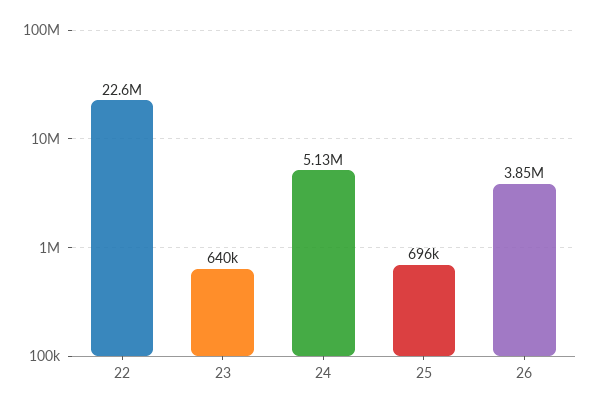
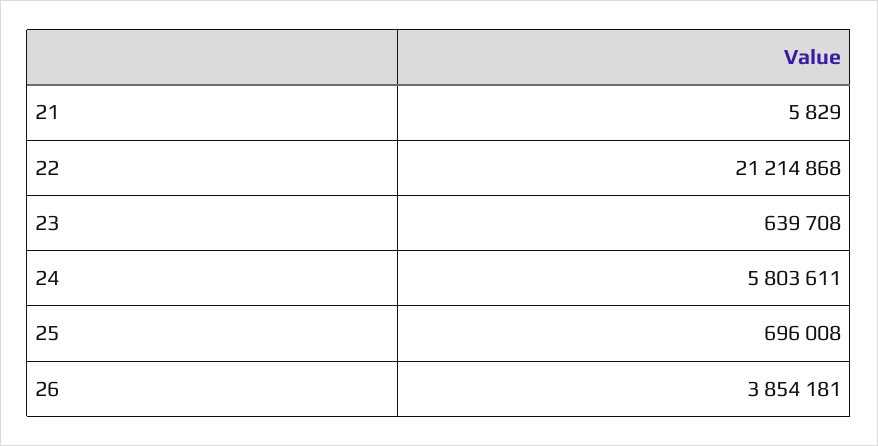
  {
-   "22": 22600000,
+   "22": 21214868,
    "23": 639708,
-   "24": 5130000,
+   "24": 5803611,
    "25": 696008,
-   "26": 3854181
+   "26": 3854181,
+   "21": 5829
  }

